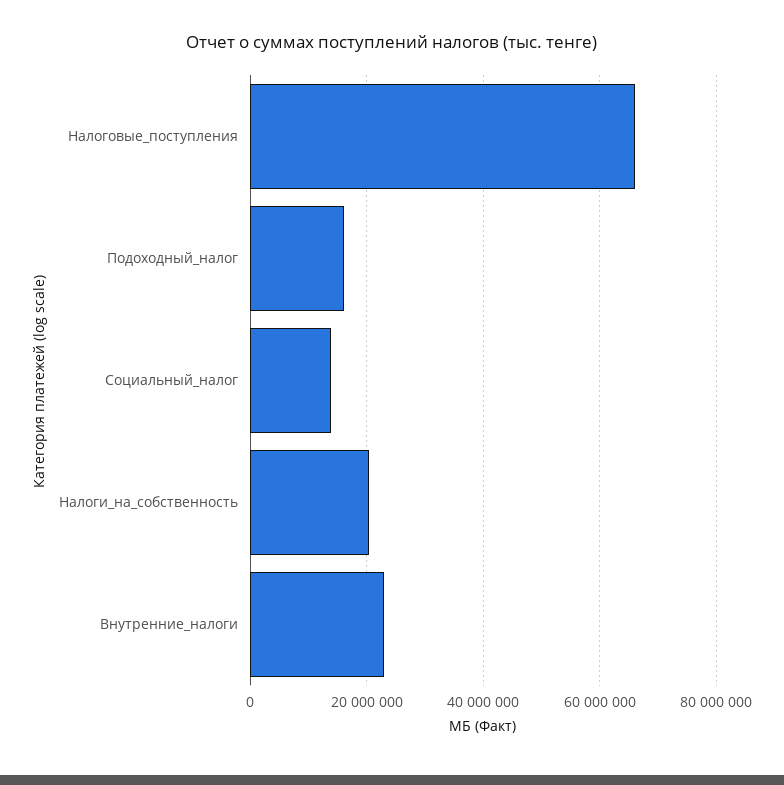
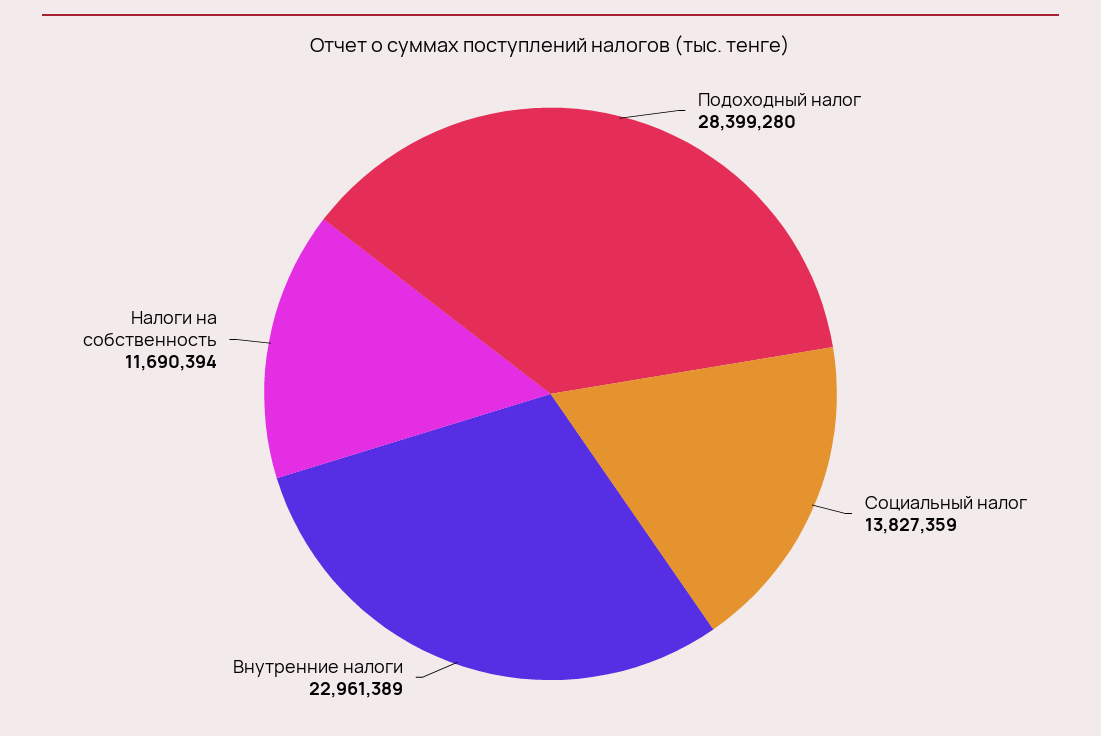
  {
-   "Налоговые_поступления": 66000000,
-   "Подоходный_налог": 16000000,
+   "Подоходный_налог": 28399280,
    "Социальный_налог": 13827359,
-   "Налоги_на_собственность": 20000000,
+   "Налоги_на_собственность": 11690394,
    "Внутренние_налоги": 22961389
  }

